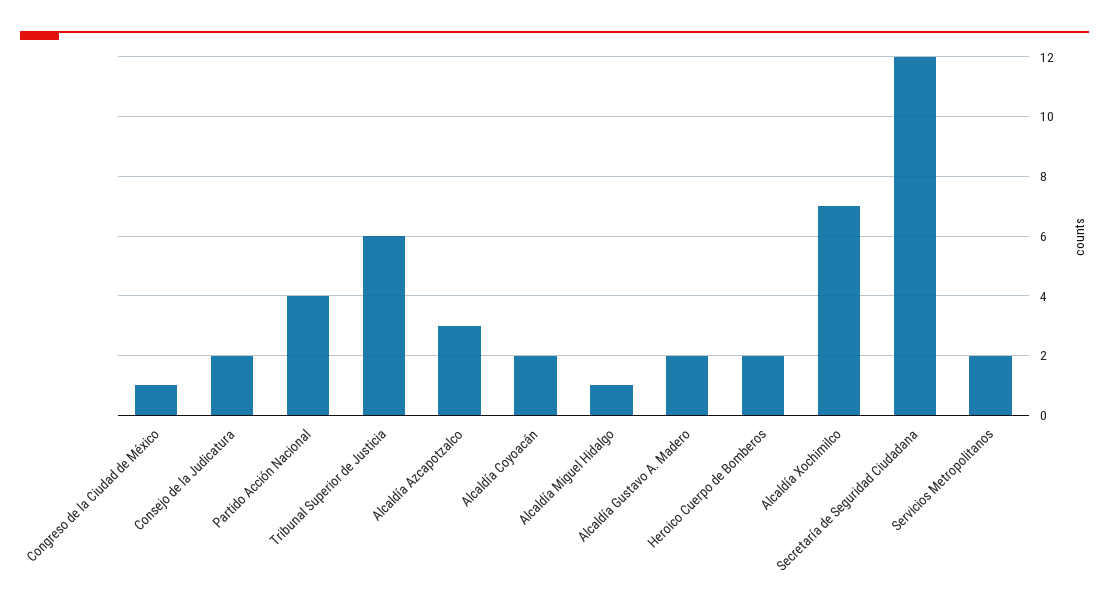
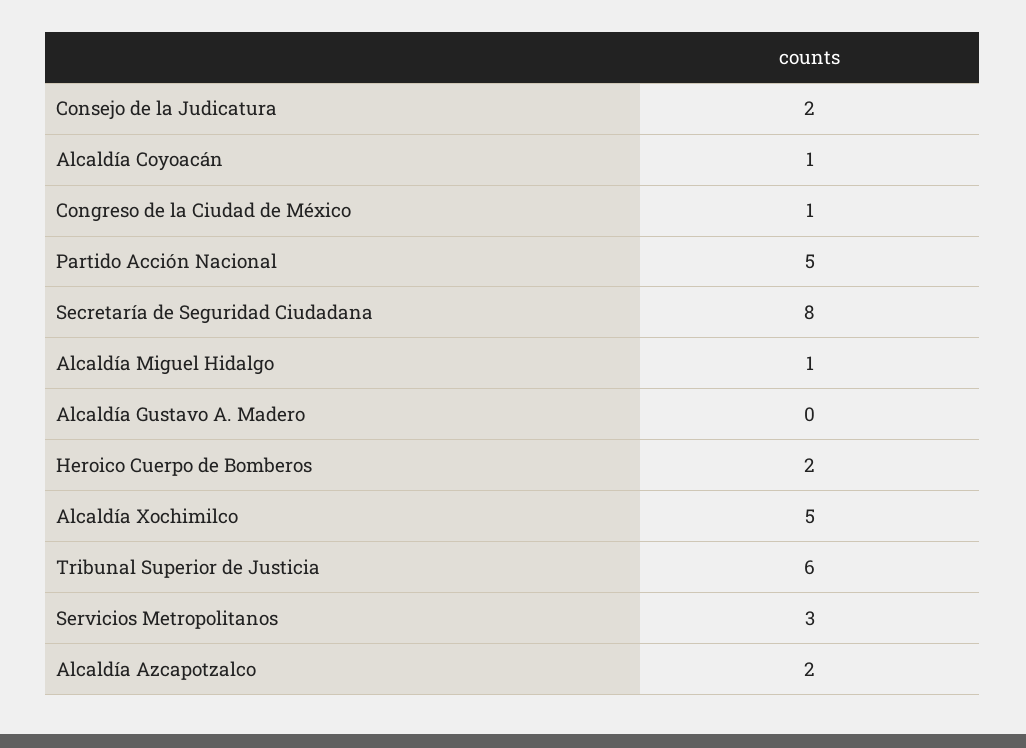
  {
    "Congreso de la Ciudad de México": 1,
    "Consejo de la Judicatura": 2,
-   "Partido Acción Nacional": 4,
+   "Partido Acción Nacional": 5,
    "Tribunal Superior de Justicia": 6,
-   "Alcaldía Azcapotzalco": 3,
+   "Alcaldía Azcapotzalco": 2,
-   "Alcaldía Coyoacán": 2,
+   "Alcaldía Coyoacán": 1,
    "Alcaldía Miguel Hidalgo": 1,
-   "Alcaldía Gustavo A. Madero": 2,
+   "Alcaldía Gustavo A. Madero": 0,
    "Heroico Cuerpo de Bomberos": 2,
-   "Alcaldía Xochimilco": 7,
+   "Alcaldía Xochimilco": 5,
-   "Secretaría de Seguridad Ciudadana": 12,
+   "Secretaría de Seguridad Ciudadana": 8,
-   "Servicios Metropolitanos": 2
+   "Servicios Metropolitanos": 3
  }

